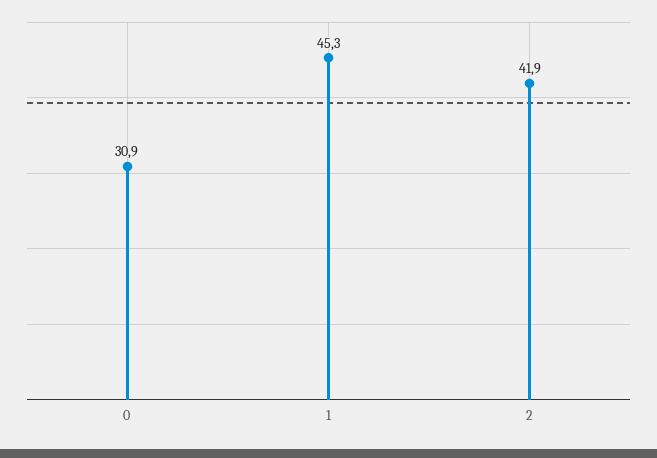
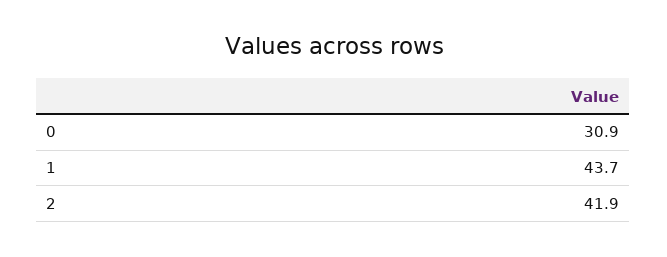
  {
    "0": 30.9,
-   "1": 45.3,
+   "1": 43.7,
    "2": 41.9
  }

